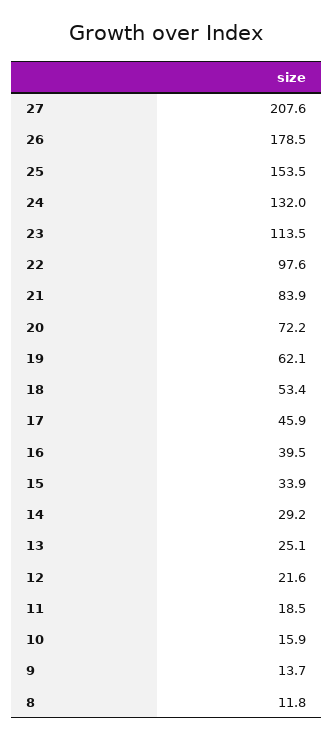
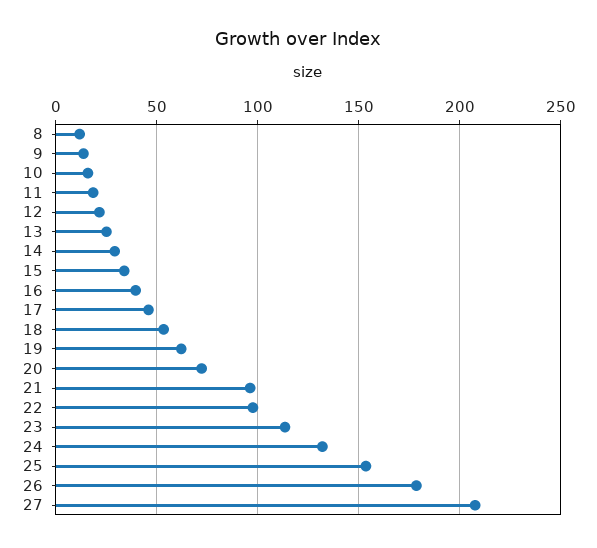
  {
    "27": 207.6,
    "26": 178.5,
    "25": 153.5,
    "24": 132,
    "23": 113.5,
    "22": 97.6,
-   "21": 83.9,
+   "21": 95,
    "20": 72.2,
    "19": 62.1,
    "18": 53.4,
    "17": 45.9,
    "16": 39.5,
    "15": 33.9,
    "14": 29.2,
    "13": 25.1,
    "12": 21.6,
    "11": 18.5,
    "10": 15.9,
    "9": 13.7,
    "8": 11.8
  }

